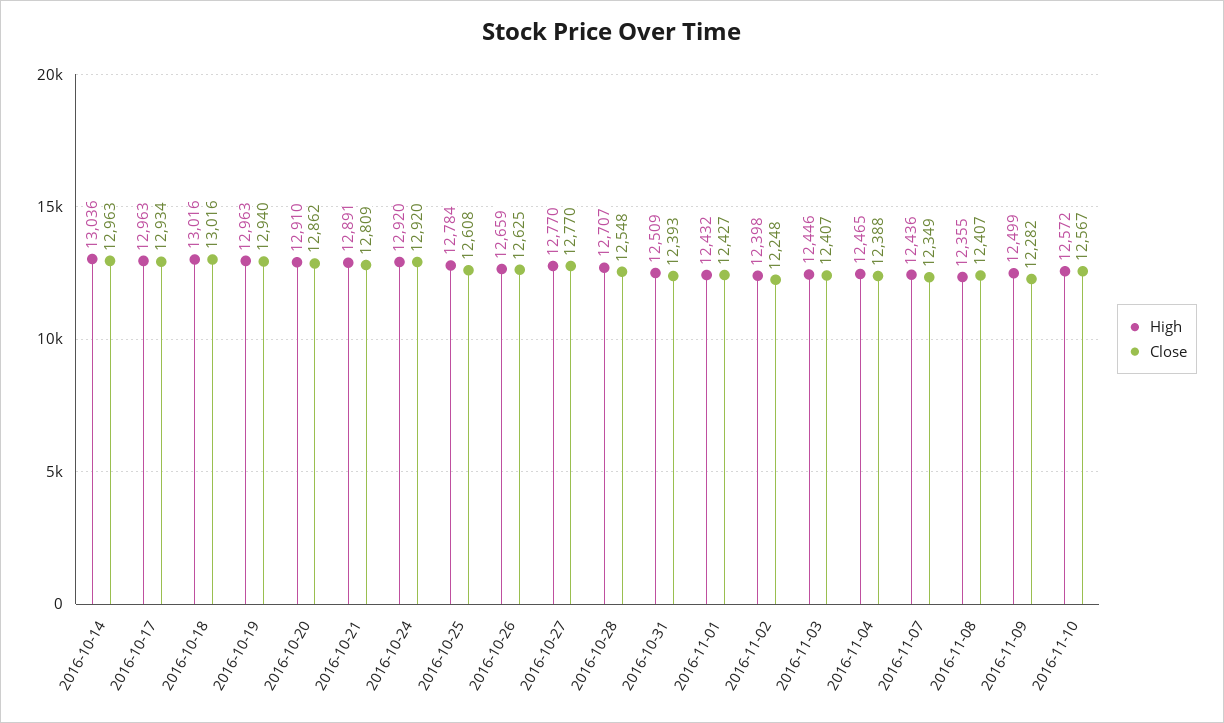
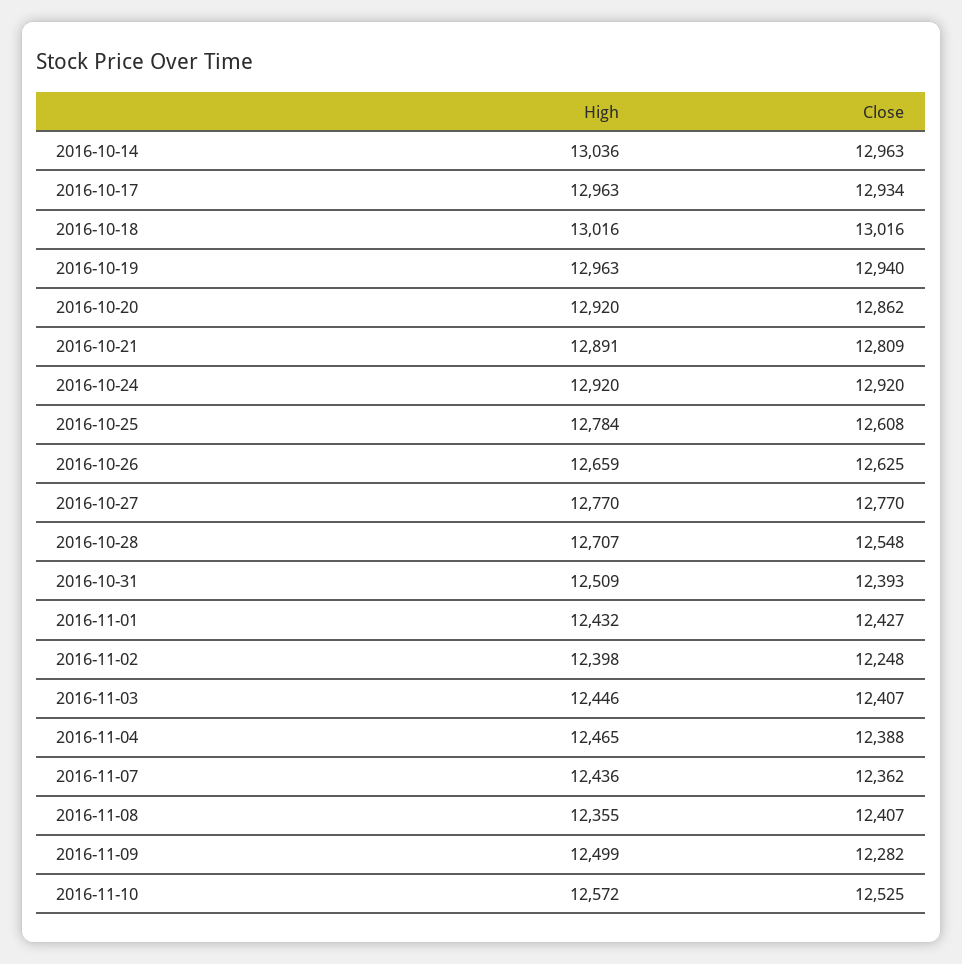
  {
    "High": {
      "2016-10-14": 13036,
      "2016-10-17": 12963,
      "2016-10-18": 13016,
      "2016-10-19": 12963,
-     "2016-10-20": 12910,
+     "2016-10-20": 12920,
      "2016-10-21": 12891,
      "2016-10-24": 12920,
      "2016-10-25": 12784,
      "2016-10-26": 12659,
      "2016-10-27": 12770,
      "2016-10-28": 12707,
      "2016-10-31": 12509,
      "2016-11-01": 12432,
      "2016-11-02": 12398,
      "2016-11-03": 12446,
      "2016-11-04": 12465,
      "2016-11-07": 12436,
      "2016-11-08": 12355,
      "2016-11-09": 12499,
      "2016-11-10": 12572
    },
    "Close": {
      "2016-10-14": 12963,
      "2016-10-17": 12934,
      "2016-10-18": 13016,
      "2016-10-19": 12940,
      "2016-10-20": 12862,
      "2016-10-21": 12809,
      "2016-10-24": 12920,
      "2016-10-25": 12608,
      "2016-10-26": 12625,
      "2016-10-27": 12770,
      "2016-10-28": 12548,
      "2016-10-31": 12393,
      "2016-11-01": 12427,
      "2016-11-02": 12248,
      "2016-11-03": 12407,
      "2016-11-04": 12388,
-     "2016-11-07": 12349,
+     "2016-11-07": 12362,
      "2016-11-08": 12407,
      "2016-11-09": 12282,
-     "2016-11-10": 12567
+     "2016-11-10": 12525
    }
  }

